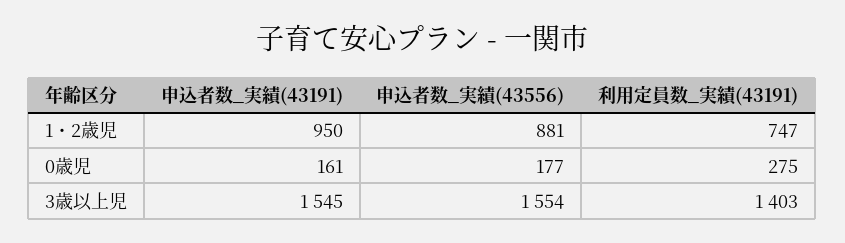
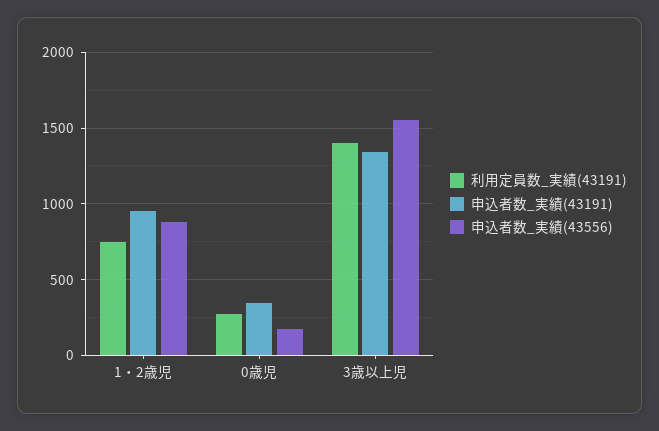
  {
    "申込者数_実績(43191)": {
      "1・2歳児": 950,
-     "0歳児": 161,
+     "0歳児": 350,
-     "3歳以上児": 1545
+     "3歳以上児": 1350
    },
    "申込者数_実績(43556)": {
      "1・2歳児": 881,
      "0歳児": 177,
      "3歳以上児": 1554
    },
    "利用定員数_実績(43191)": {
      "1・2歳児": 747,
      "0歳児": 275,
      "3歳以上児": 1403
    }
  }

